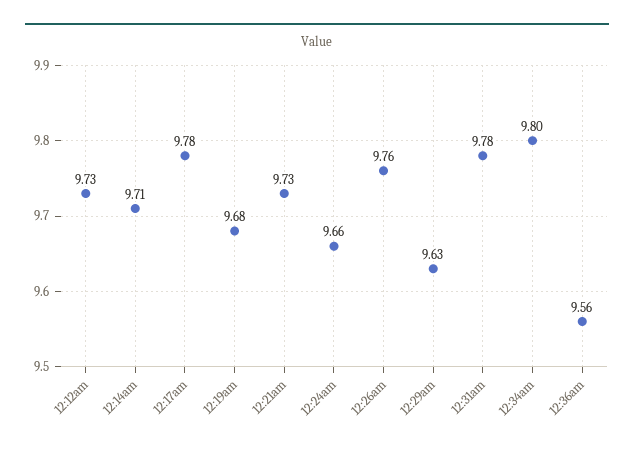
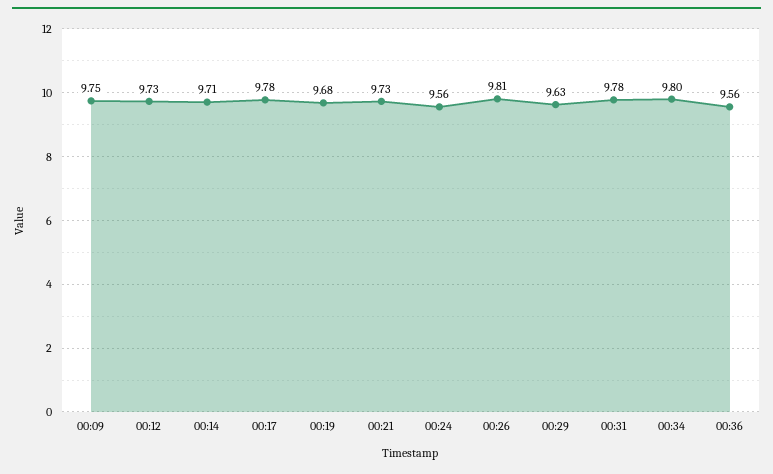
  {
    "12:12am": 9.73,
    "12:14am": 9.71,
    "12:17am": 9.78,
    "12:19am": 9.68,
    "12:21am": 9.73,
-   "12:24am": 9.66,
+   "12:24am": 9.56,
-   "12:26am": 9.76,
+   "12:26am": 9.81,
    "12:29am": 9.63,
    "12:31am": 9.78,
    "12:34am": 9.8,
-   "12:36am": 9.56
+   "12:36am": 9.56,
+   "00:09": 9.75
  }

